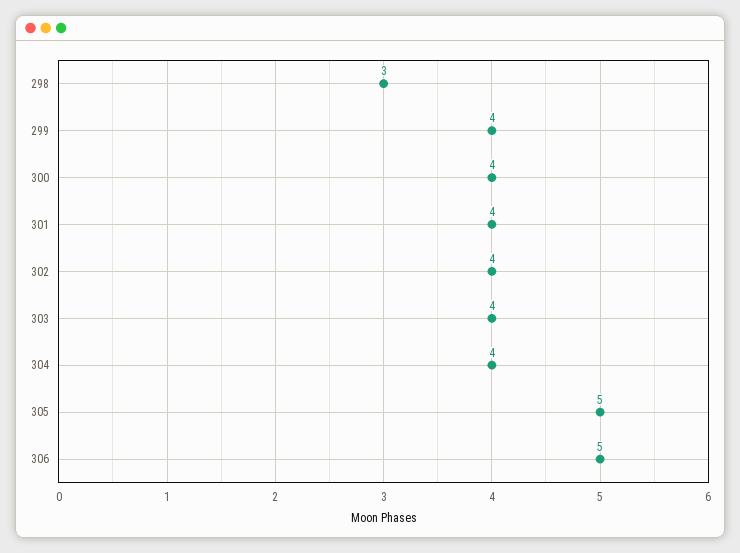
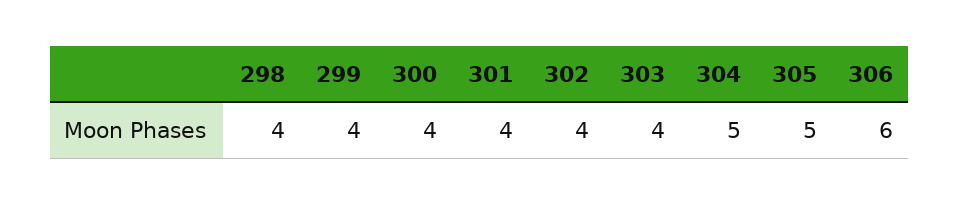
  {
-   "298": 3,
+   "298": 4,
    "299": 4,
    "300": 4,
    "301": 4,
    "302": 4,
    "303": 4,
-   "304": 4,
+   "304": 5,
    "305": 5,
-   "306": 5
+   "306": 6
  }

